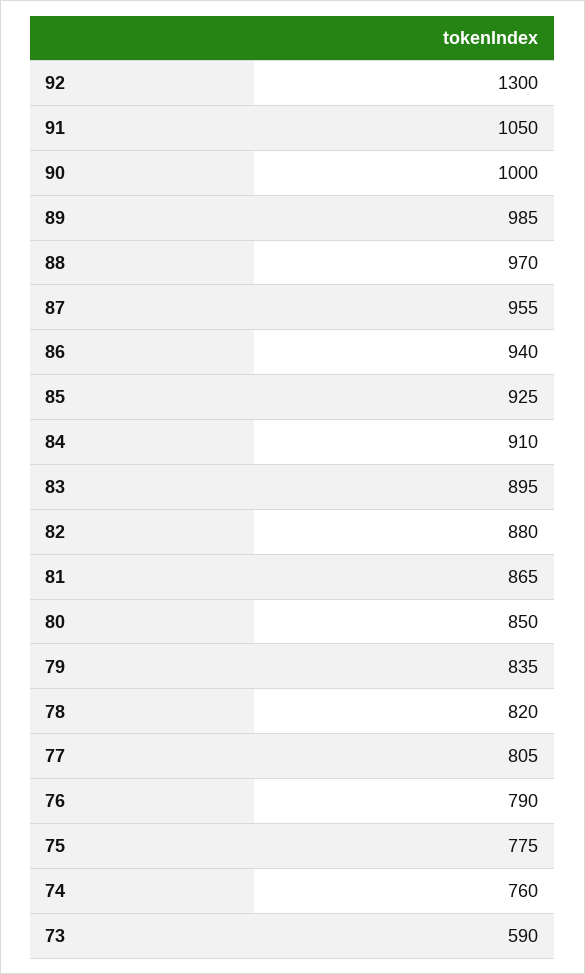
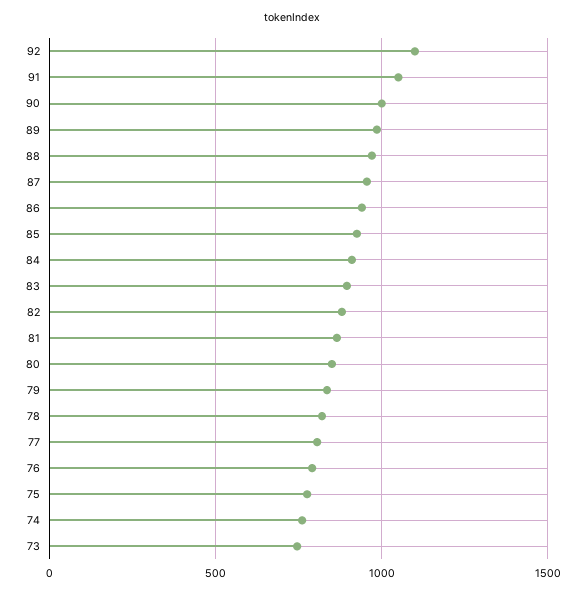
  {
-   "92": 1300,
+   "92": 1100,
    "91": 1050,
    "90": 1000,
    "89": 985,
    "88": 970,
    "87": 955,
    "86": 940,
    "85": 925,
    "84": 910,
    "83": 895,
    "82": 880,
    "81": 865,
    "80": 850,
    "79": 835,
    "78": 820,
    "77": 805,
    "76": 790,
    "75": 775,
    "74": 760,
-   "73": 590
+   "73": 750
  }

